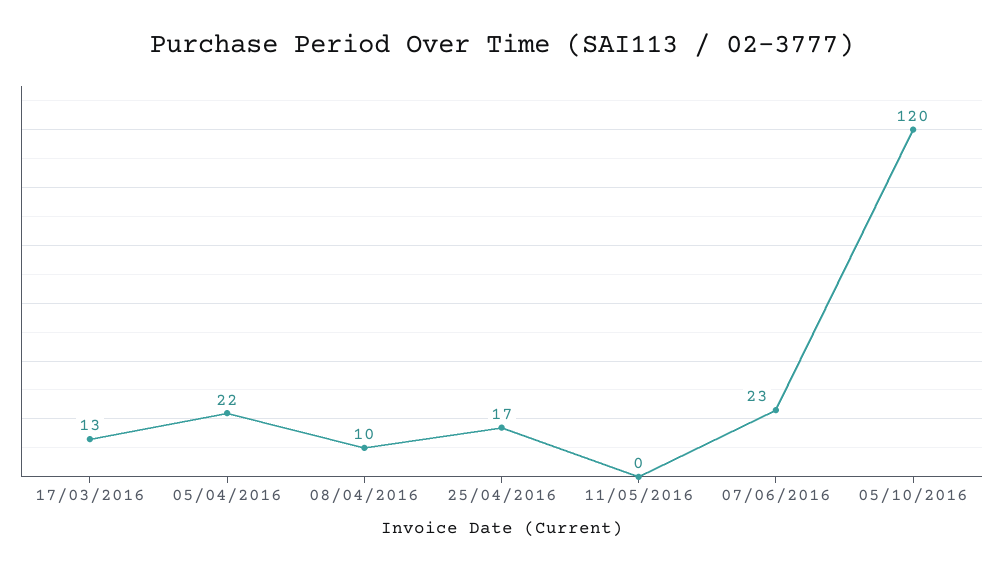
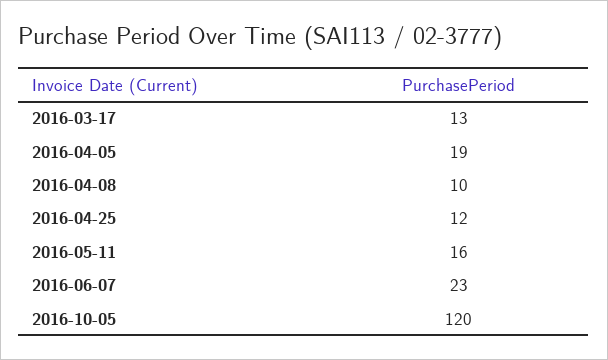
  {
    "17/03/2016": 13,
-   "05/04/2016": 22,
+   "05/04/2016": 19,
    "08/04/2016": 10,
-   "25/04/2016": 17,
+   "25/04/2016": 12,
-   "11/05/2016": 0,
+   "11/05/2016": 16,
    "07/06/2016": 23,
    "05/10/2016": 120
  }

